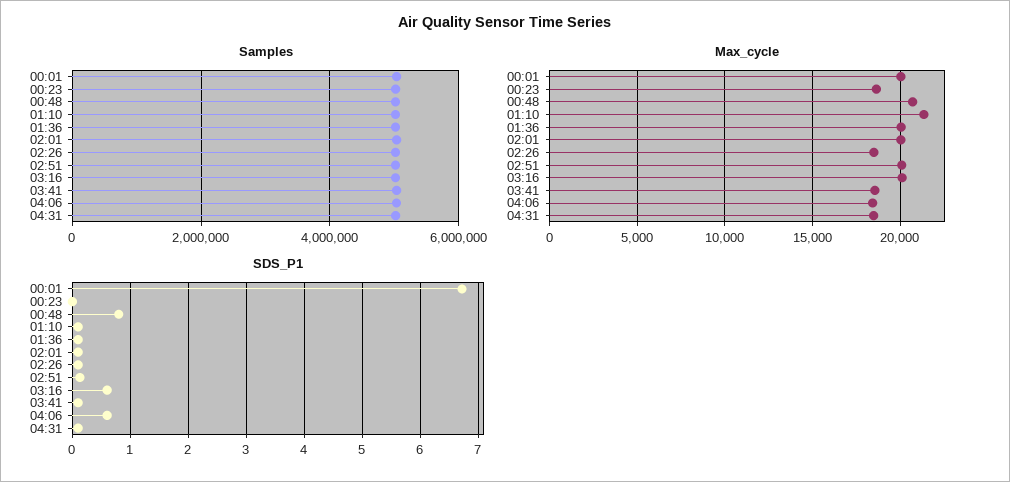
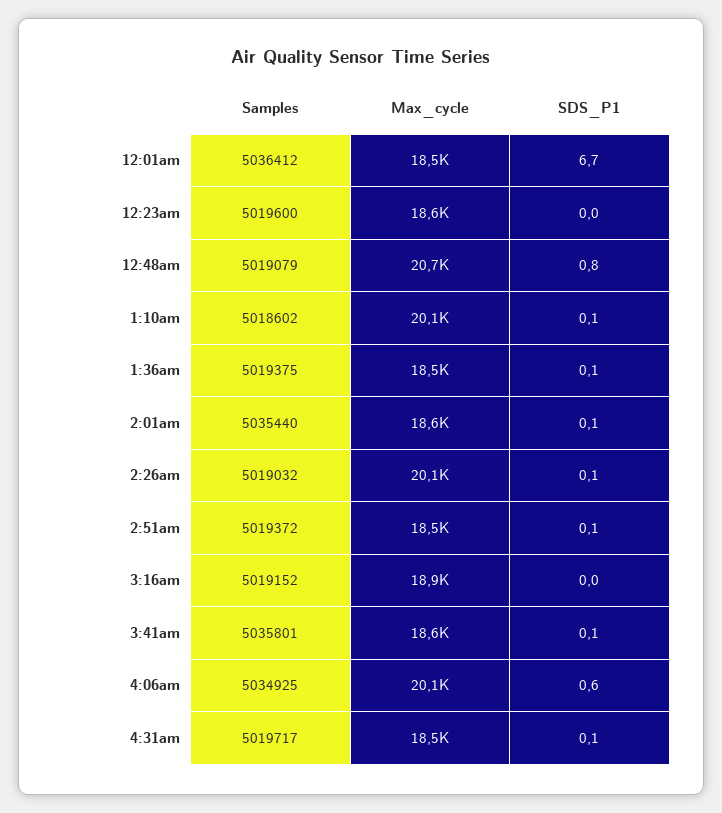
  {
    "Samples": {
      "00:01": 5036412,
      "00:23": 5019600,
      "00:48": 5019079,
      "01:10": 5018602,
      "01:36": 5019375,
      "02:01": 5035440,
      "02:26": 5019032,
      "02:51": 5019372,
      "03:16": 5019152,
      "03:41": 5035801,
      "04:06": 5034925,
      "04:31": 5019717
    },
    "Max_cycle": {
-     "00:01": 20000,
+     "00:01": 18500,
      "00:23": 18600,
      "00:48": 20700,
-     "01:10": 21500,
+     "01:10": 20100,
-     "01:36": 20000,
+     "01:36": 18500,
-     "02:01": 20000,
+     "02:01": 18600,
-     "02:26": 18500,
+     "02:26": 20100,
-     "02:51": 20000,
+     "02:51": 18500,
-     "03:16": 20000,
+     "03:16": 18900,
      "03:41": 18600,
-     "04:06": 18500,
+     "04:06": 20100,
      "04:31": 18500
    },
    "SDS_P1": {
      "00:01": 6.7,
      "00:23": 0,
      "00:48": 0.8,
      "01:10": 0.1,
      "01:36": 0.1,
      "02:01": 0.1,
      "02:26": 0.1,
      "02:51": 0.1,
-     "03:16": 0.6,
+     "03:16": 0,
      "03:41": 0.1,
      "04:06": 0.6,
      "04:31": 0.1
    }
  }

